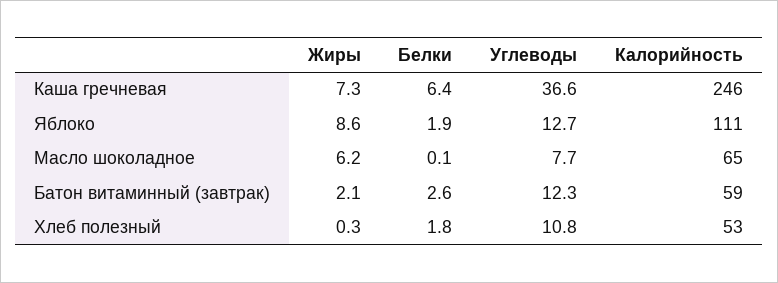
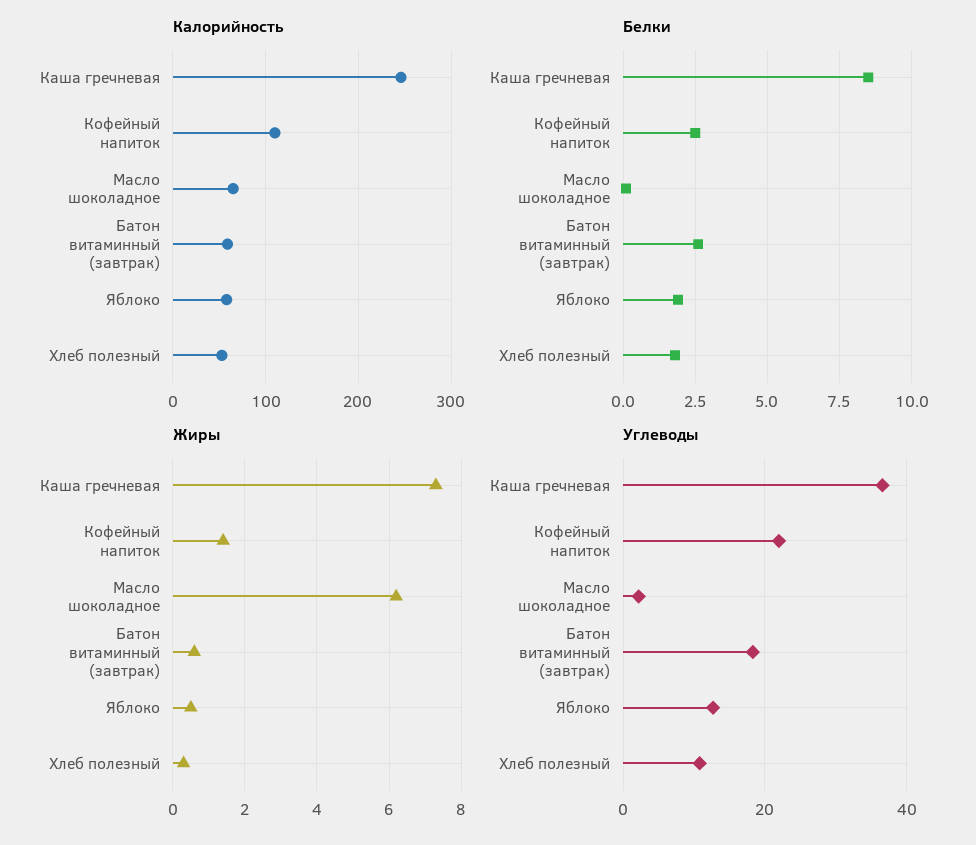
  {
    "Жиры": {
      "Каша гречневая": 7.3,
-     "Яблоко": 8.6,
+     "Яблоко": 0.5,
      "Масло шоколадное": 6.2,
-     "Батон витаминный (завтрак)": 2.1,
+     "Батон витаминный (завтрак)": 0.5,
-     "Хлеб полезный": 0.3
+     "Хлеб полезный": 0.3,
+     "Кофейный напиток": 1.5
    },
    "Белки": {
-     "Каша гречневая": 6.4,
+     "Каша гречневая": 8.5,
      "Яблоко": 1.9,
      "Масло шоколадное": 0.1,
      "Батон витаминный (завтрак)": 2.6,
-     "Хлеб полезный": 1.8
+     "Хлеб полезный": 1.8,
+     "Кофейный напиток": 2.5
    },
    "Углеводы": {
      "Каша гречневая": 36.6,
      "Яблоко": 12.7,
-     "Масло шоколадное": 7.7,
+     "Масло шоколадное": 2,
-     "Батон витаминный (завтрак)": 12.3,
+     "Батон витаминный (завтрак)": 18,
-     "Хлеб полезный": 10.8
+     "Хлеб полезный": 10.8,
+     "Кофейный напиток": 22
    },
    "Калорийность": {
      "Каша гречневая": 246,
-     "Яблоко": 111,
+     "Яблоко": 60,
      "Масло шоколадное": 65,
      "Батон витаминный (завтрак)": 59,
-     "Хлеб полезный": 53
+     "Хлеб полезный": 53,
+     "Кофейный напиток": 110
    }
  }

